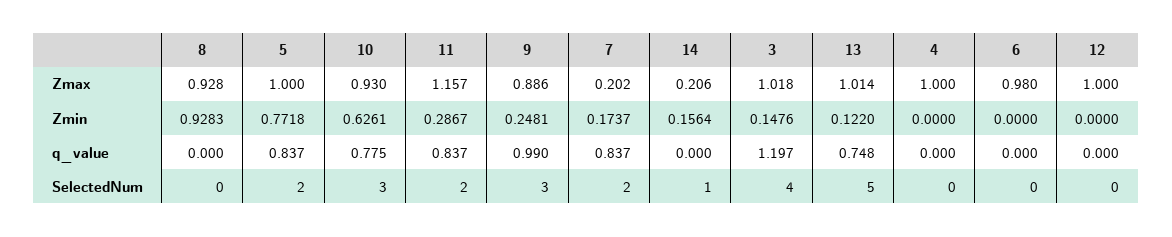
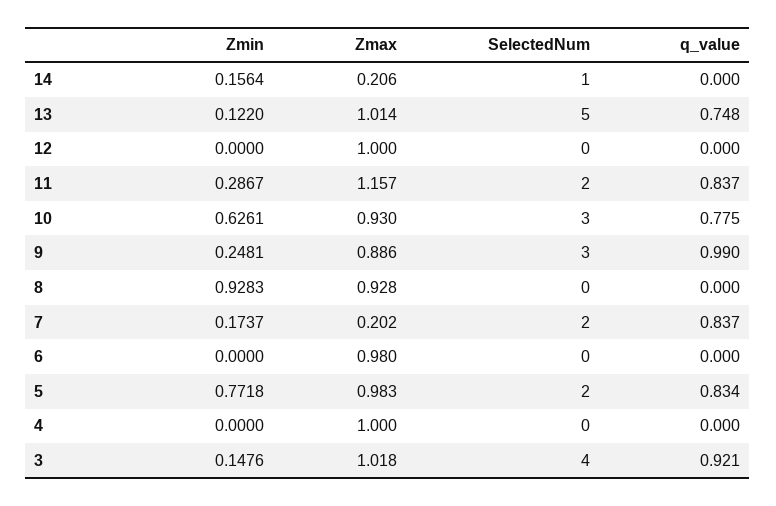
  {
    "8": {
      "Zmax": 0.928,
      "Zmin": 0.9283,
      "q_value": 0,
      "SelectedNum": 0
    },
    "5": {
-     "Zmax": 1,
+     "Zmax": 0.983,
      "Zmin": 0.7718,
-     "q_value": 0.837,
+     "q_value": 0.834,
      "SelectedNum": 2
    },
    "10": {
      "Zmax": 0.93,
      "Zmin": 0.6261,
      "q_value": 0.775,
      "SelectedNum": 3
    },
    "11": {
      "Zmax": 1.157,
      "Zmin": 0.2867,
      "q_value": 0.837,
      "SelectedNum": 2
    },
    "9": {
      "Zmax": 0.886,
      "Zmin": 0.2481,
      "q_value": 0.99,
      "SelectedNum": 3
    },
    "7": {
      "Zmax": 0.202,
      "Zmin": 0.1737,
      "q_value": 0.837,
      "SelectedNum": 2
    },
    "14": {
      "Zmax": 0.206,
      "Zmin": 0.1564,
      "q_value": 0,
      "SelectedNum": 1
    },
    "3": {
      "Zmax": 1.018,
      "Zmin": 0.1476,
-     "q_value": 1.197,
+     "q_value": 0.921,
      "SelectedNum": 4
    },
    "13": {
      "Zmax": 1.014,
      "Zmin": 0.122,
      "q_value": 0.748,
      "SelectedNum": 5
    },
    "4": {
      "Zmax": 1,
      "Zmin": 0,
      "q_value": 0,
      "SelectedNum": 0
    },
    "6": {
      "Zmax": 0.98,
      "Zmin": 0,
      "q_value": 0,
      "SelectedNum": 0
    },
    "12": {
      "Zmax": 1,
      "Zmin": 0,
      "q_value": 0,
      "SelectedNum": 0
    }
  }

